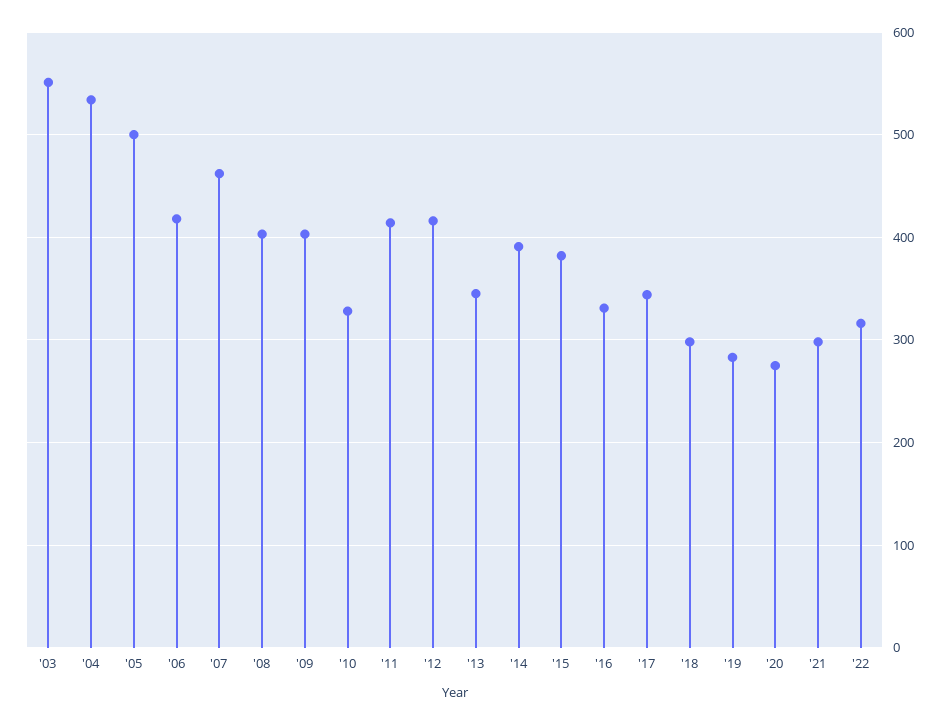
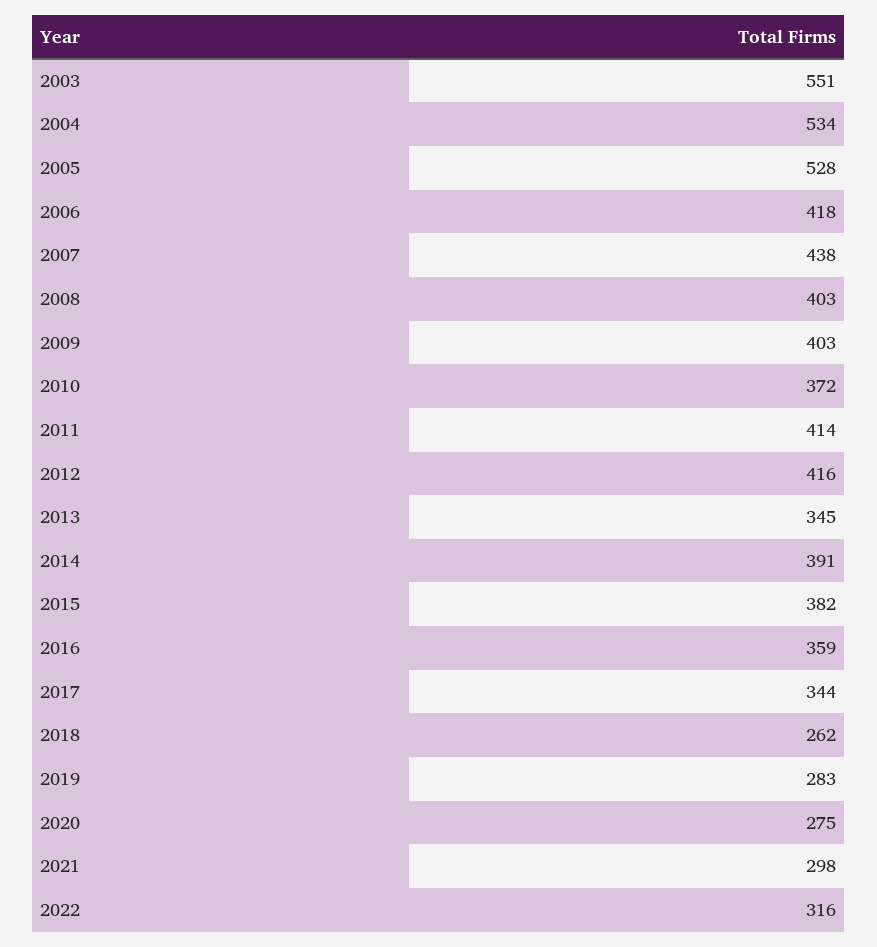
  {
    "'03": 551,
    "'04": 534,
-   "'05": 500,
+   "'05": 528,
    "'06": 418,
-   "'07": 460,
+   "'07": 438,
    "'08": 403,
    "'09": 403,
-   "'10": 330,
+   "'10": 372,
    "'11": 414,
    "'12": 416,
    "'13": 345,
    "'14": 391,
    "'15": 382,
-   "'16": 330,
+   "'16": 359,
    "'17": 344,
-   "'18": 300,
+   "'18": 262,
    "'19": 283,
    "'20": 275,
    "'21": 298,
    "'22": 316
  }

